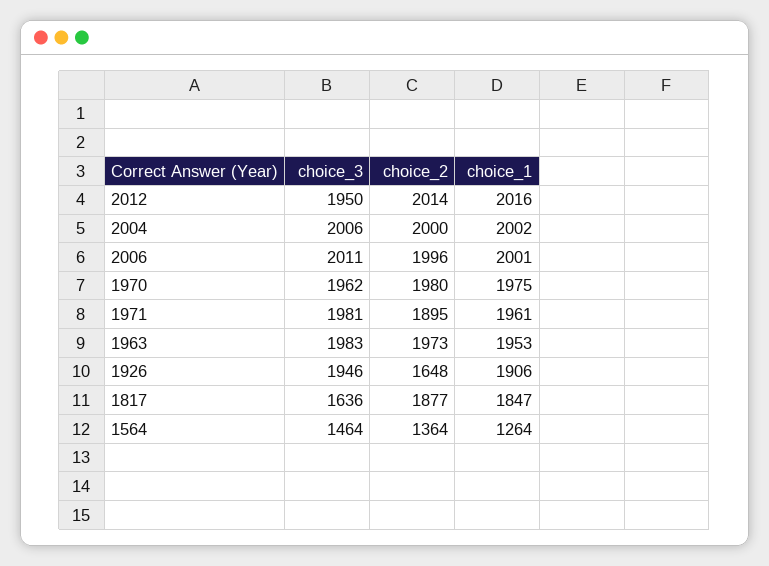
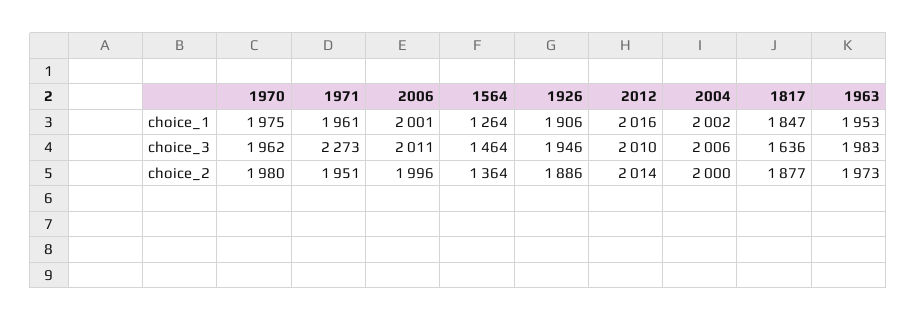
  {
    "choice_3": {
-     "2012": 1950,
+     "2012": 2010,
      "2004": 2006,
      "2006": 2011,
      "1970": 1962,
-     "1971": 1981,
+     "1971": 2273,
      "1963": 1983,
      "1926": 1946,
      "1817": 1636,
      "1564": 1464
    },
    "choice_2": {
      "2012": 2014,
      "2004": 2000,
      "2006": 1996,
      "1970": 1980,
-     "1971": 1895,
+     "1971": 1951,
      "1963": 1973,
-     "1926": 1648,
+     "1926": 1886,
      "1817": 1877,
      "1564": 1364
    },
    "choice_1": {
      "2012": 2016,
      "2004": 2002,
      "2006": 2001,
      "1970": 1975,
      "1971": 1961,
      "1963": 1953,
      "1926": 1906,
      "1817": 1847,
      "1564": 1264
    }
  }

